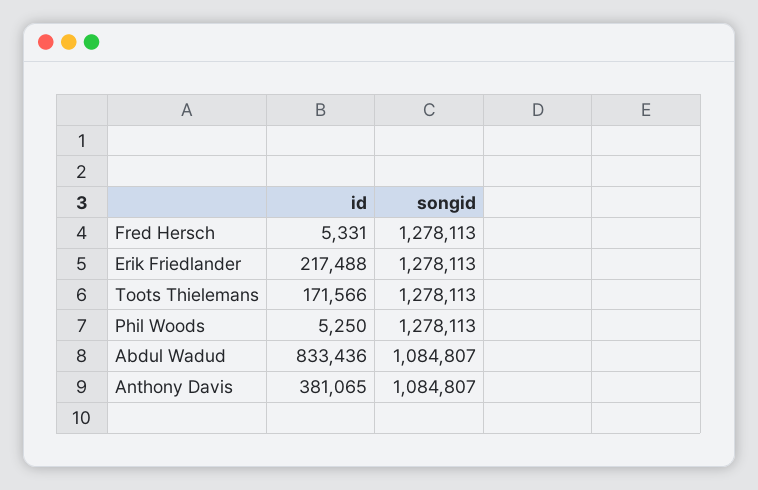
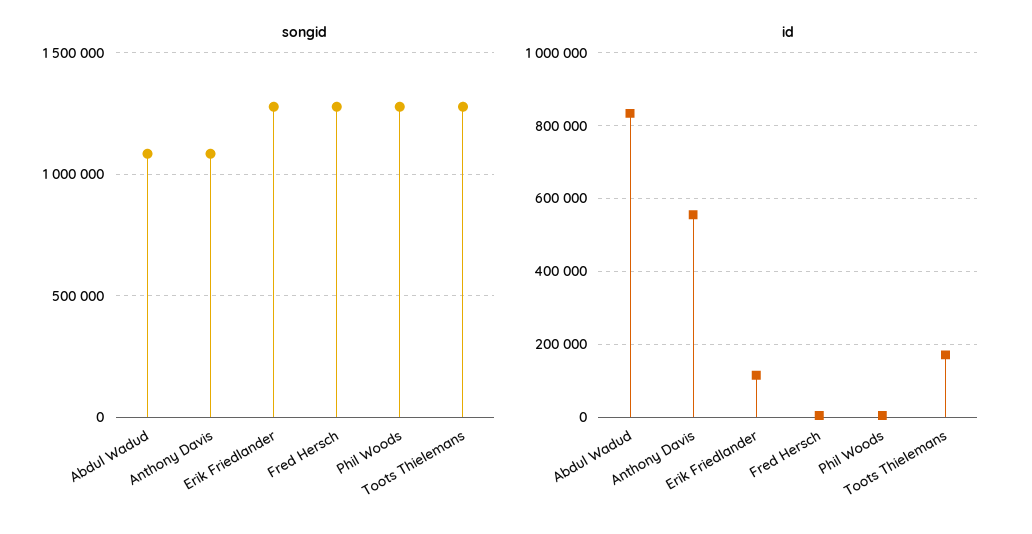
  {
    "id": {
      "Fred Hersch": 5331,
-     "Erik Friedlander": 217488,
+     "Erik Friedlander": 120000,
      "Toots Thielemans": 171566,
      "Phil Woods": 5250,
      "Abdul Wadud": 833436,
-     "Anthony Davis": 381065
+     "Anthony Davis": 560000
    },
    "songid": {
      "Fred Hersch": 1278113,
      "Erik Friedlander": 1278113,
      "Toots Thielemans": 1278113,
      "Phil Woods": 1278113,
      "Abdul Wadud": 1084807,
      "Anthony Davis": 1084807
    }
  }

